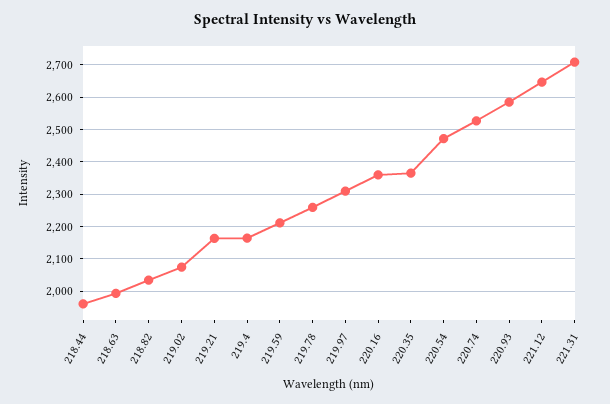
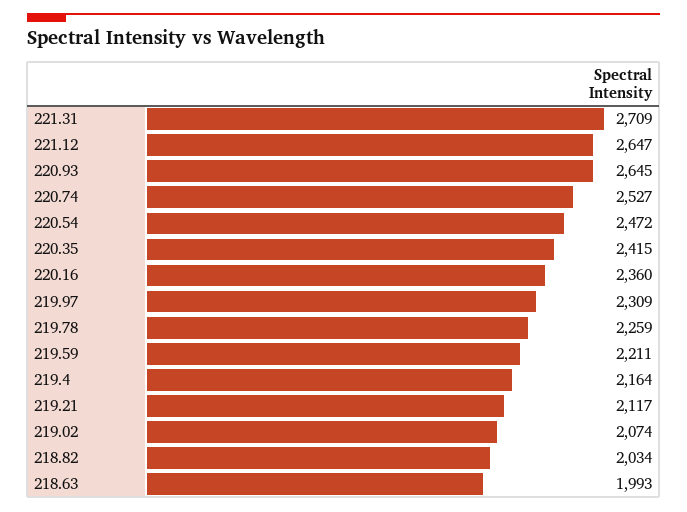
  {
-   "218.44": 1960,
    "218.63": 1993,
    "218.82": 2034,
    "219.02": 2074,
-   "219.21": 2160,
+   "219.21": 2117,
    "219.4": 2164,
    "219.59": 2211,
    "219.78": 2259,
    "219.97": 2309,
    "220.16": 2360,
-   "220.35": 2360,
+   "220.35": 2415,
    "220.54": 2472,
    "220.74": 2527,
-   "220.93": 2580,
+   "220.93": 2645,
    "221.12": 2647,
    "221.31": 2709
  }

